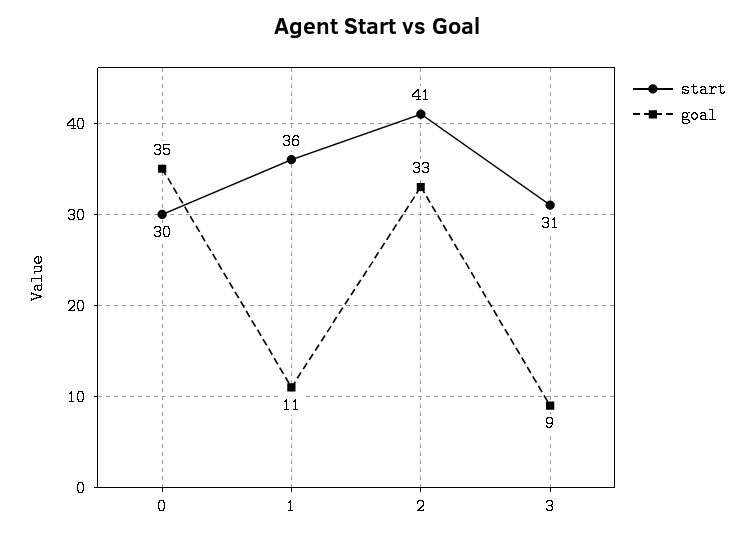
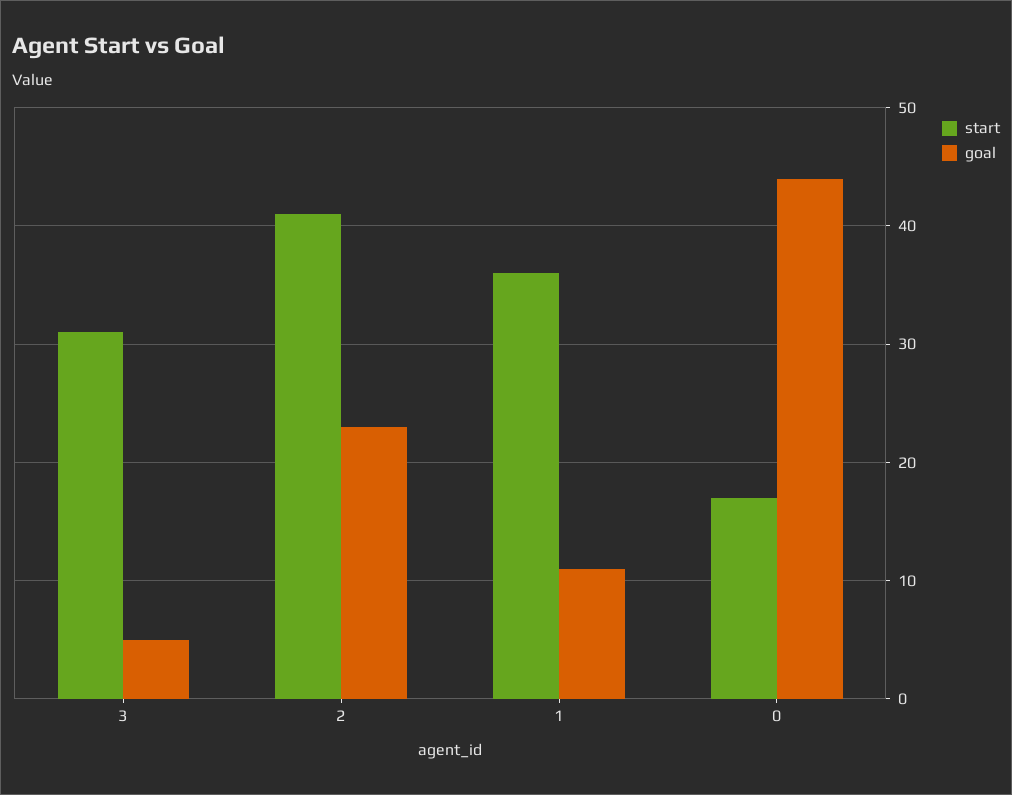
  {
    "start": {
-     "0": 30,
+     "0": 17,
      "1": 36,
      "2": 41,
      "3": 31
    },
    "goal": {
-     "0": 35,
+     "0": 44,
      "1": 11,
-     "2": 33,
+     "2": 23,
-     "3": 9
+     "3": 5
    }
  }

